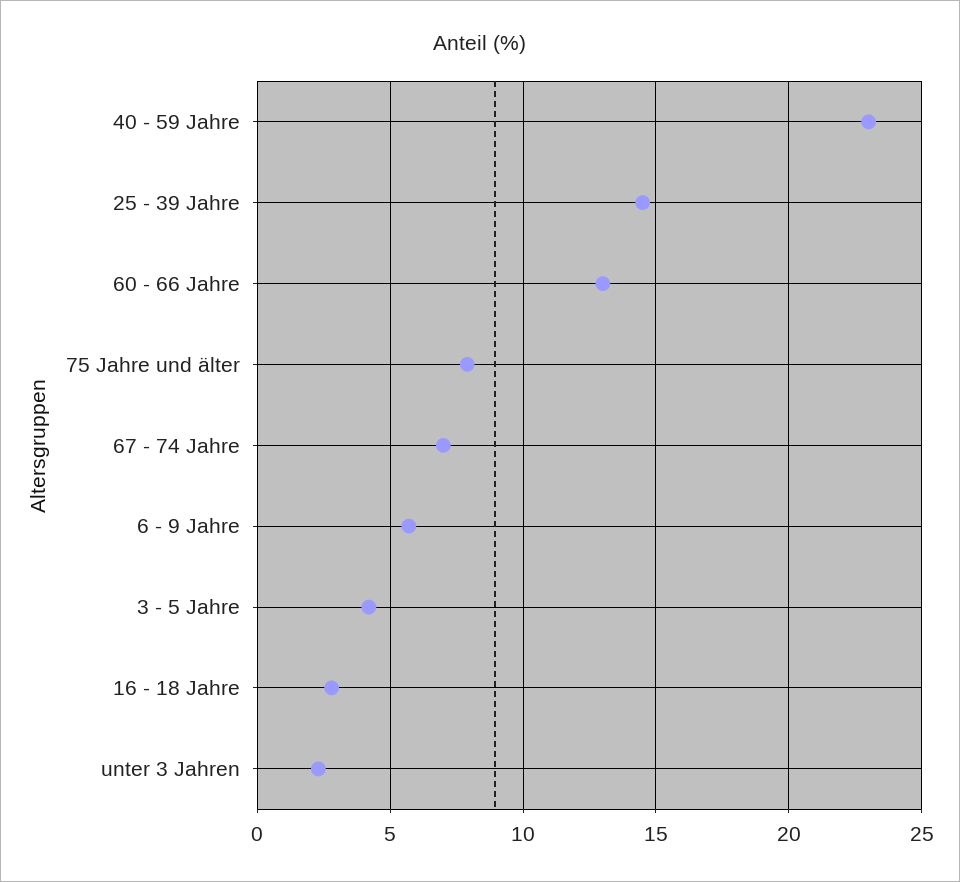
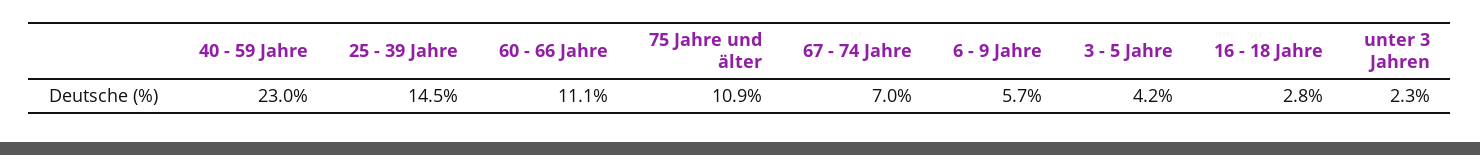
  {
    "40 - 59 Jahre": 23,
    "25 - 39 Jahre": 14.5,
-   "60 - 66 Jahre": 13,
+   "60 - 66 Jahre": 11.1,
-   "75 Jahre und älter": 8,
+   "75 Jahre und älter": 10.9,
    "67 - 74 Jahre": 7,
    "6 - 9 Jahre": 5.7,
    "3 - 5 Jahre": 4.2,
    "16 - 18 Jahre": 2.8,
    "unter 3 Jahren": 2.3
  }

